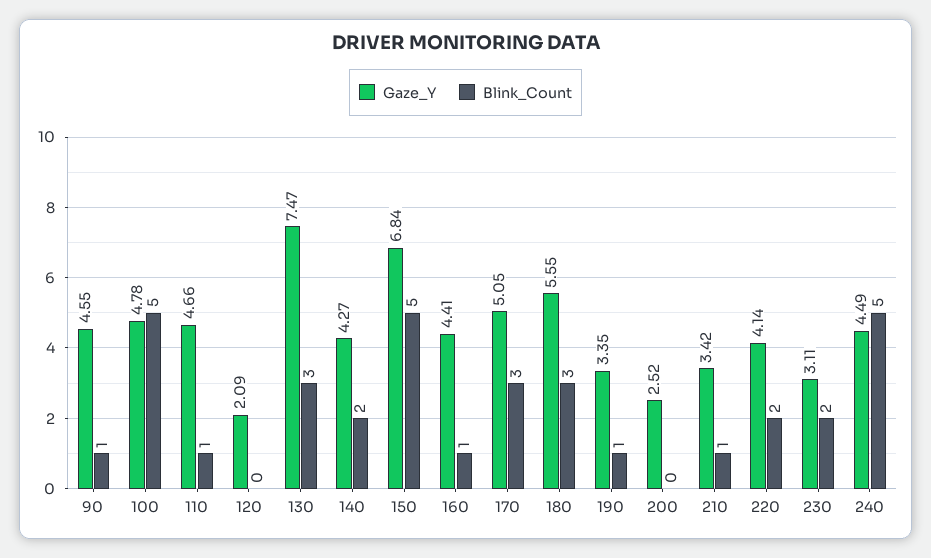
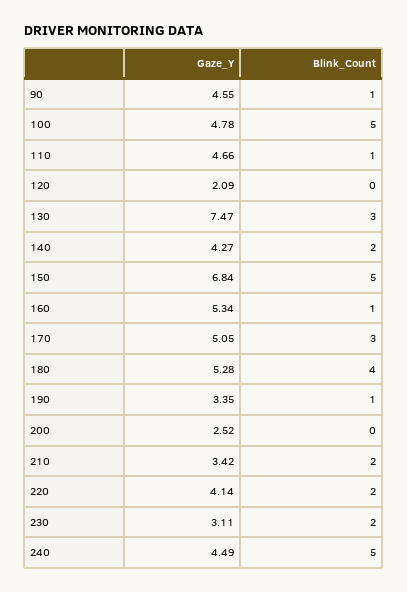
  {
    "Gaze_Y": {
      "90": 4.55,
      "100": 4.78,
      "110": 4.66,
      "120": 2.09,
      "130": 7.47,
      "140": 4.27,
      "150": 6.84,
-     "160": 4.41,
+     "160": 5.34,
      "170": 5.05,
-     "180": 5.55,
+     "180": 5.28,
      "190": 3.35,
      "200": 2.52,
      "210": 3.42,
      "220": 4.14,
      "230": 3.11,
      "240": 4.49
    },
    "Blink_Count": {
      "90": 1,
      "100": 5,
      "110": 1,
      "120": 0,
      "130": 3,
      "140": 2,
      "150": 5,
      "160": 1,
      "170": 3,
-     "180": 3,
+     "180": 4,
      "190": 1,
      "200": 0,
-     "210": 1,
+     "210": 2,
      "220": 2,
      "230": 2,
      "240": 5
    }
  }

